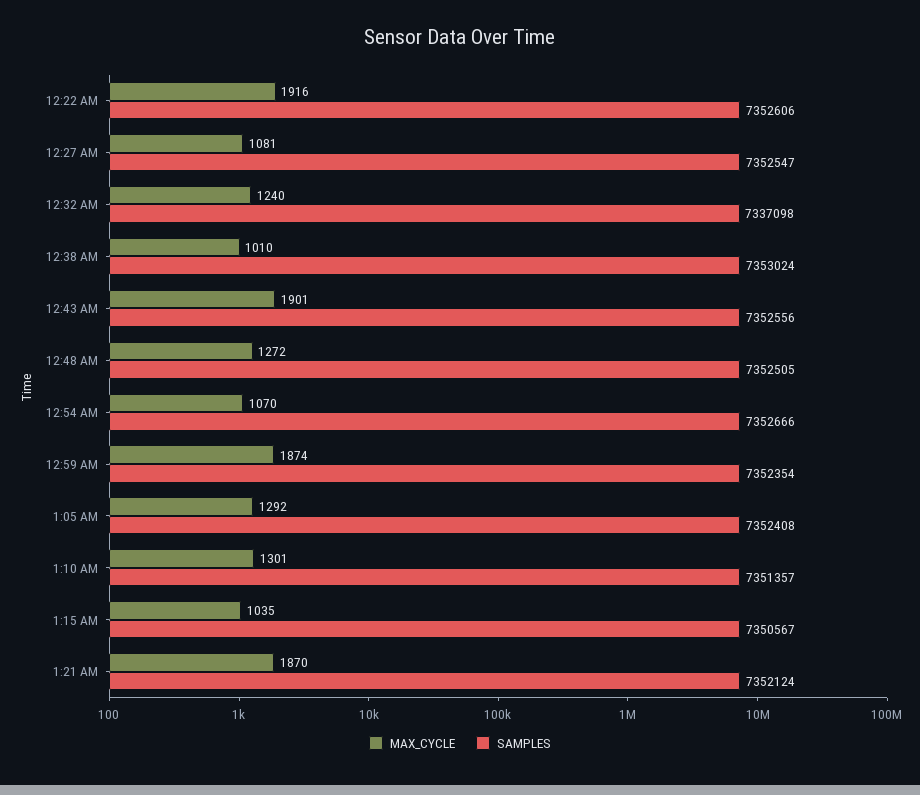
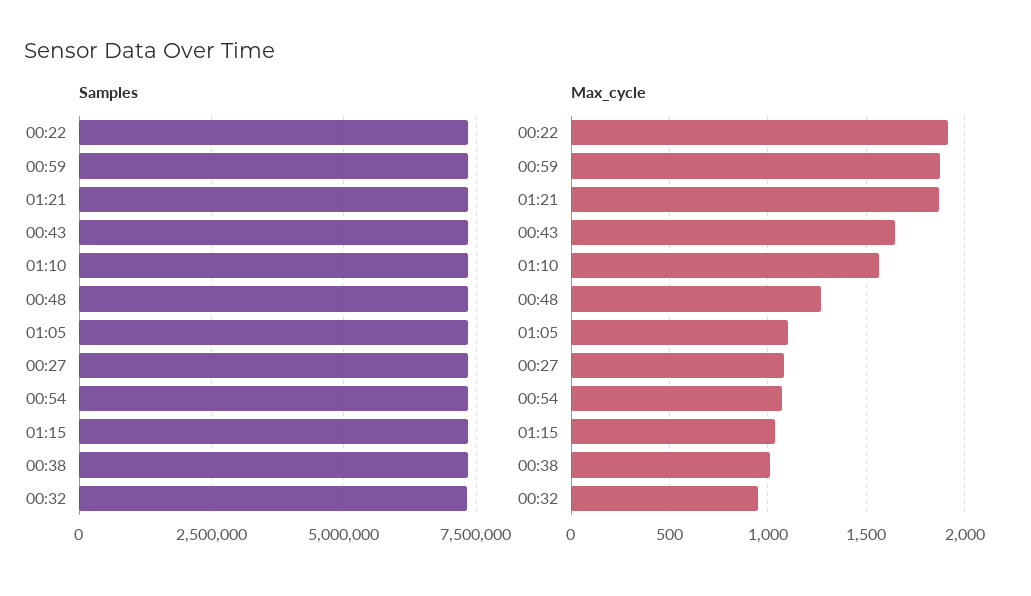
  {
    "MAX_CYCLE": {
      "12:22 AM": 1916,
      "12:27 AM": 1081,
-     "12:32 AM": 1240,
+     "12:32 AM": 950,
      "12:38 AM": 1010,
-     "12:43 AM": 1901,
+     "12:43 AM": 1650,
      "12:48 AM": 1272,
      "12:54 AM": 1070,
      "12:59 AM": 1874,
-     "1:05 AM": 1292,
+     "1:05 AM": 1100,
-     "1:10 AM": 1301,
+     "1:10 AM": 1550,
      "1:15 AM": 1035,
      "1:21 AM": 1870
    },
    "SAMPLES": {
      "12:22 AM": 7352606,
      "12:27 AM": 7352547,
      "12:32 AM": 7337098,
      "12:38 AM": 7353024,
      "12:43 AM": 7352556,
      "12:48 AM": 7352505,
      "12:54 AM": 7352666,
      "12:59 AM": 7352354,
      "1:05 AM": 7352408,
      "1:10 AM": 7351357,
      "1:15 AM": 7350567,
      "1:21 AM": 7352124
    }
  }

